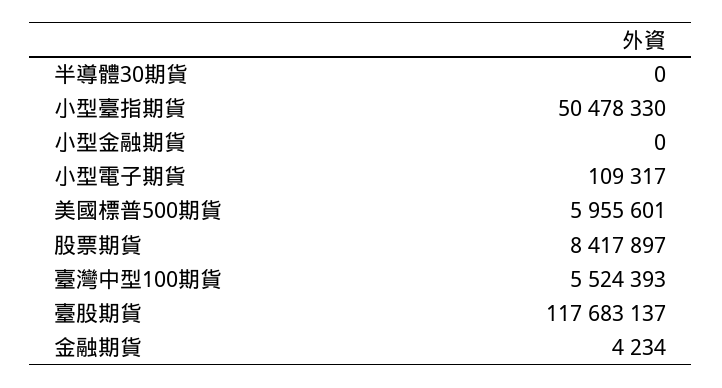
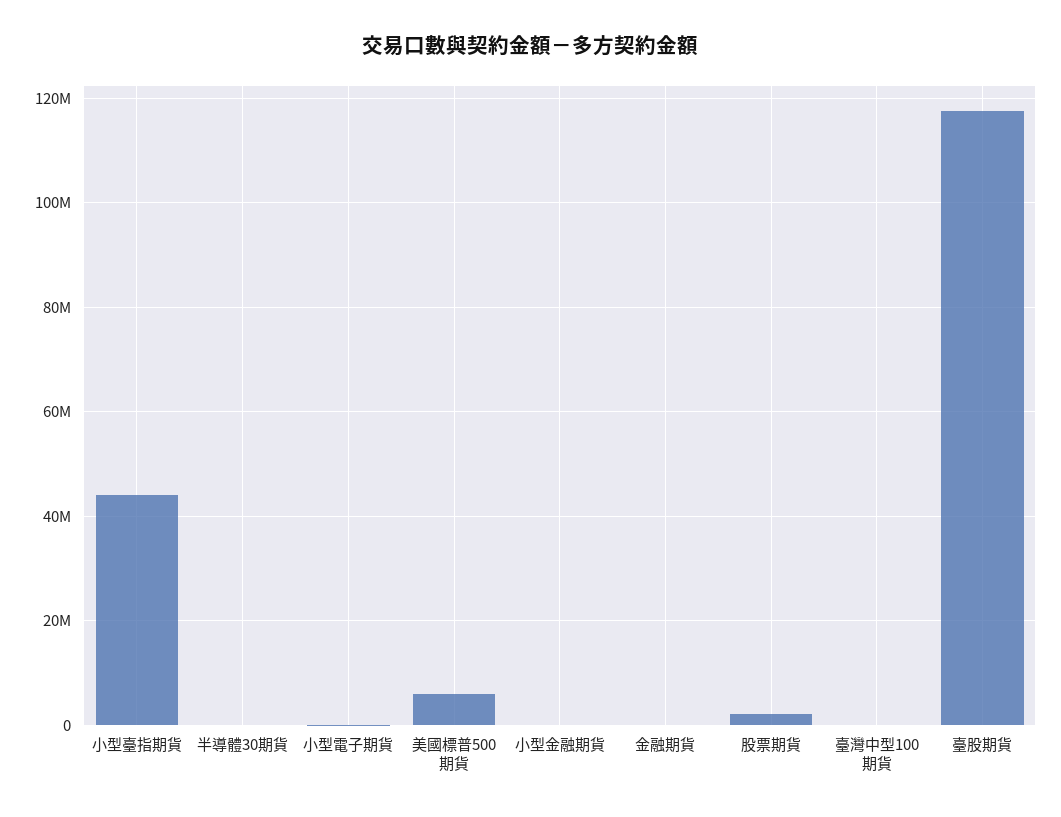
  {
    "半導體30期貨": 0,
-   "小型臺指期貨": 50478330,
+   "小型臺指期貨": 44000000,
    "小型金融期貨": 0,
    "小型電子期貨": 109317,
    "美國標普500期貨": 5955601,
-   "股票期貨": 8417897,
+   "股票期貨": 2000000,
-   "臺灣中型100期貨": 5524393,
+   "臺灣中型100期貨": 0,
    "臺股期貨": 117683137,
    "金融期貨": 4234
  }

